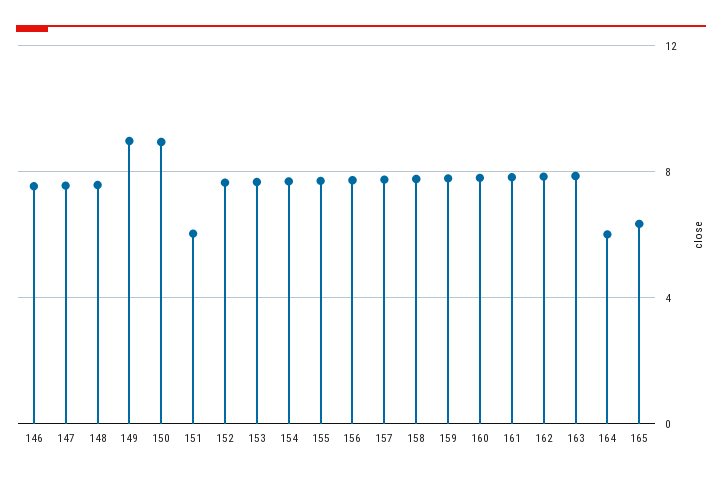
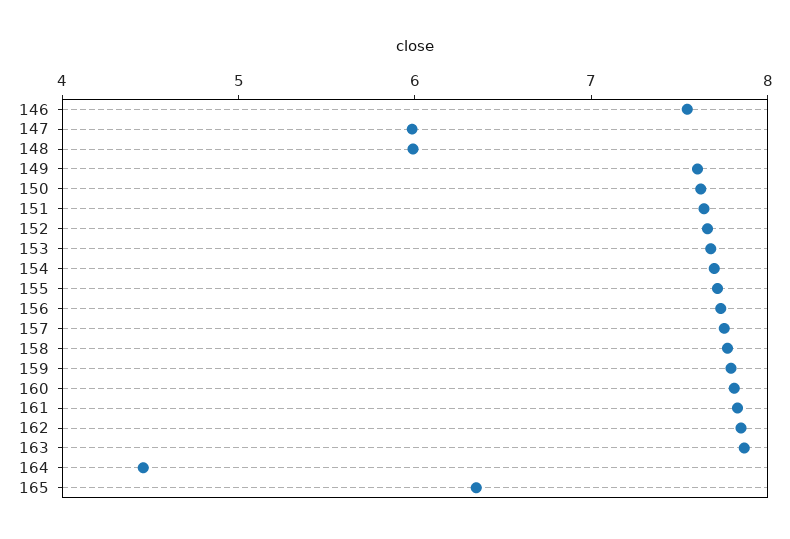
  {
    "146": 7.6,
-   "147": 7.5,
+   "147": 6,
-   "148": 7.5,
+   "148": 6,
-   "149": 9,
+   "149": 7.6,
-   "150": 9,
+   "150": 7.6,
-   "151": 6,
+   "151": 7.6,
    "152": 7.6,
    "153": 7.6,
    "154": 7.6,
    "155": 7.8,
    "156": 7.8,
    "157": 7.8,
    "158": 7.8,
    "159": 7.8,
    "160": 7.8,
    "161": 7.8,
    "162": 7.8,
    "163": 7.8,
-   "164": 6,
+   "164": 4.4,
    "165": 6.4
  }

